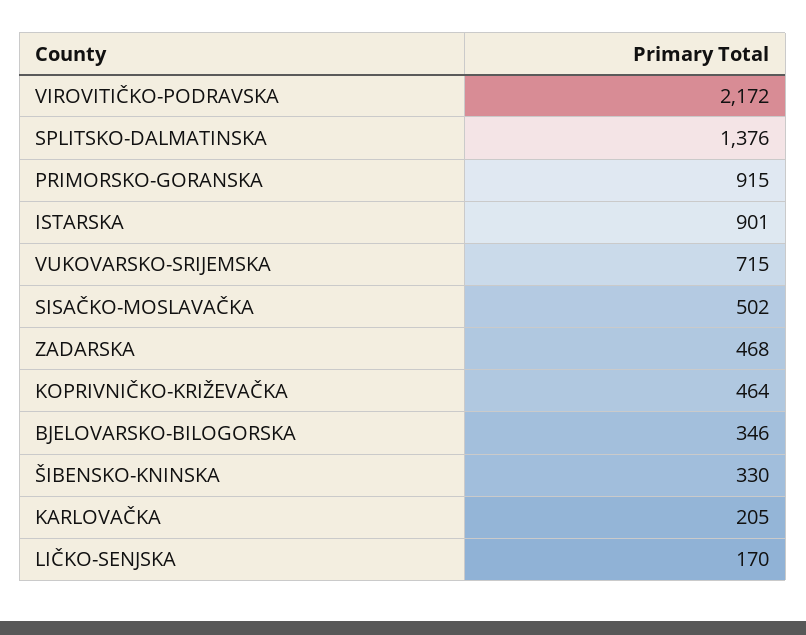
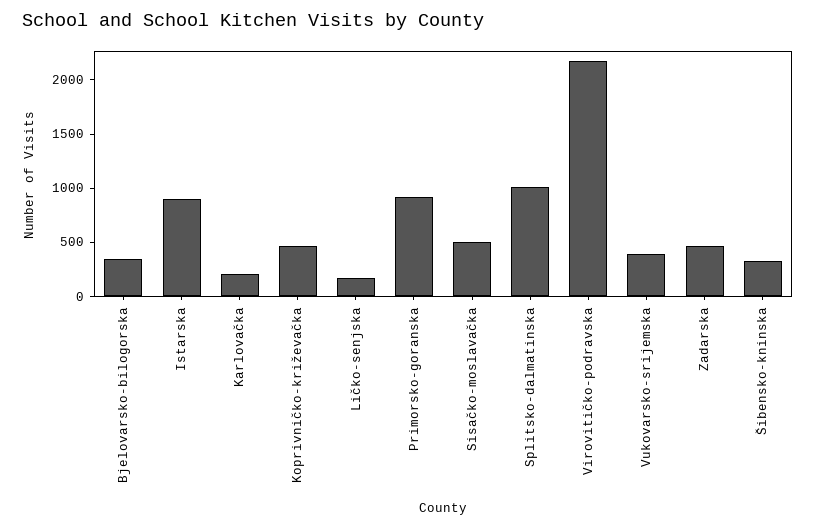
  {
    "VIROVITIČKO-PODRAVSKA": 2172,
-   "SPLITSKO-DALMATINSKA": 1376,
+   "SPLITSKO-DALMATINSKA": 1000,
    "PRIMORSKO-GORANSKA": 915,
    "ISTARSKA": 901,
-   "VUKOVARSKO-SRIJEMSKA": 715,
+   "VUKOVARSKO-SRIJEMSKA": 400,
    "SISAČKO-MOSLAVAČKA": 502,
    "ZADARSKA": 468,
    "KOPRIVNIČKO-KRIŽEVAČKA": 464,
    "BJELOVARSKO-BILOGORSKA": 346,
    "ŠIBENSKO-KNINSKA": 330,
    "KARLOVAČKA": 205,
    "LIČKO-SENJSKA": 170
  }

